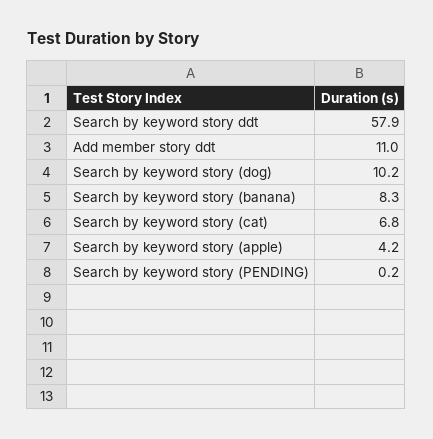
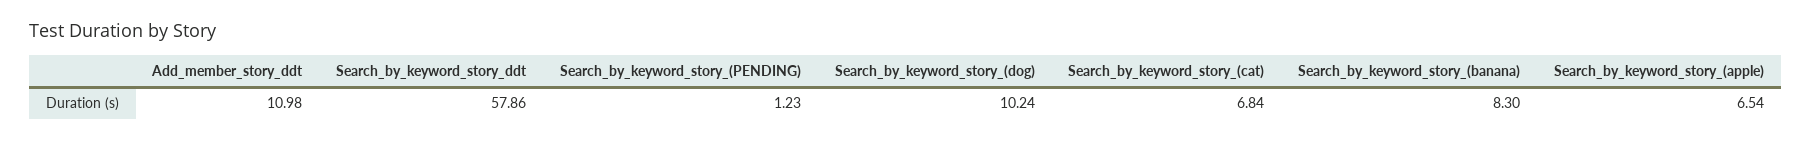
  {
    "Search by keyword story ddt": 57.86,
    "Add member story ddt": 10.98,
    "Search by keyword story (dog)": 10.24,
    "Search by keyword story (banana)": 8.3,
    "Search by keyword story (cat)": 6.84,
-   "Search by keyword story (apple)": 4.2,
+   "Search by keyword story (apple)": 6.54,
-   "Search by keyword story (PENDING)": 0.2
+   "Search by keyword story (PENDING)": 1.23
  }

